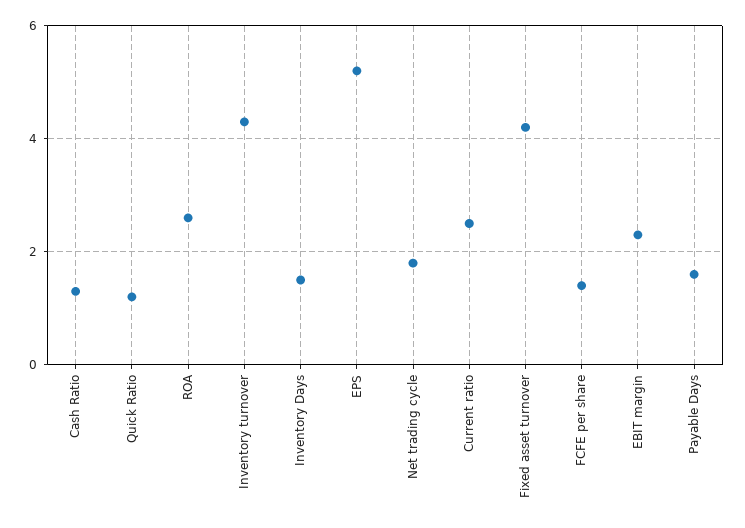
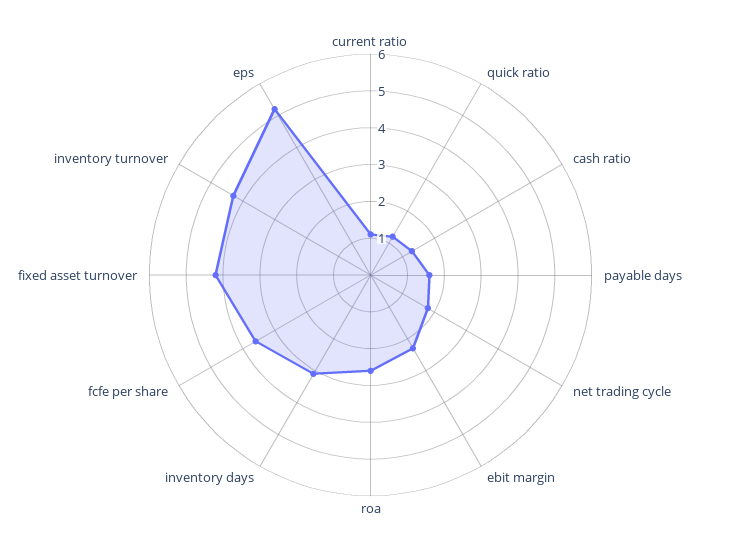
  {
    "Cash Ratio": 1.5,
    "Quick Ratio": 1,
    "ROA": 2.5,
    "Inventory turnover": 4.5,
-   "Inventory Days": 1.5,
+   "Inventory Days": 3,
    "EPS": 5,
    "Net trading cycle": 2,
-   "Current ratio": 2.5,
+   "Current ratio": 1,
    "Fixed asset turnover": 4,
-   "FCFE per share": 1.5,
+   "FCFE per share": 3.5,
    "EBIT margin": 2.5,
    "Payable Days": 1.5
  }

